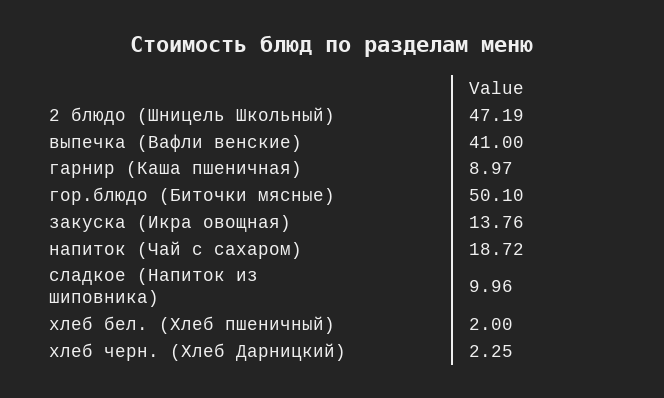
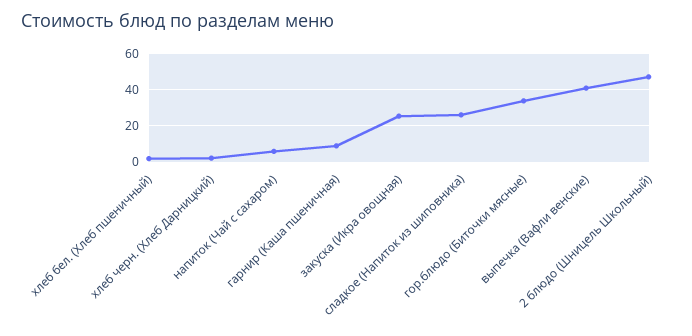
  {
    "2 блюдо (Шницель Школьный)": 47.19,
    "выпечка (Вафли венские)": 41,
    "гарнир (Каша пшеничная)": 8.97,
-   "гор.блюдо (Биточки мясные)": 50.1,
+   "гор.блюдо (Биточки мясные)": 35,
-   "закуска (Икра овощная)": 13.76,
+   "закуска (Икра овощная)": 25,
-   "напиток (Чай с сахаром)": 18.72,
+   "напиток (Чай с сахаром)": 5,
-   "сладкое (Напиток из шиповника)": 9.96,
+   "сладкое (Напиток из шиповника)": 25,
    "хлеб бел. (Хлеб пшеничный)": 2,
    "хлеб черн. (Хлеб Дарницкий)": 2.25
  }

